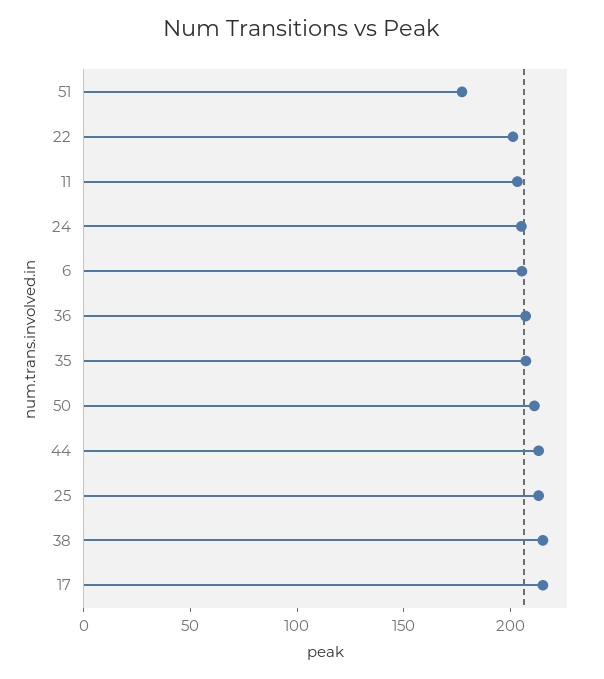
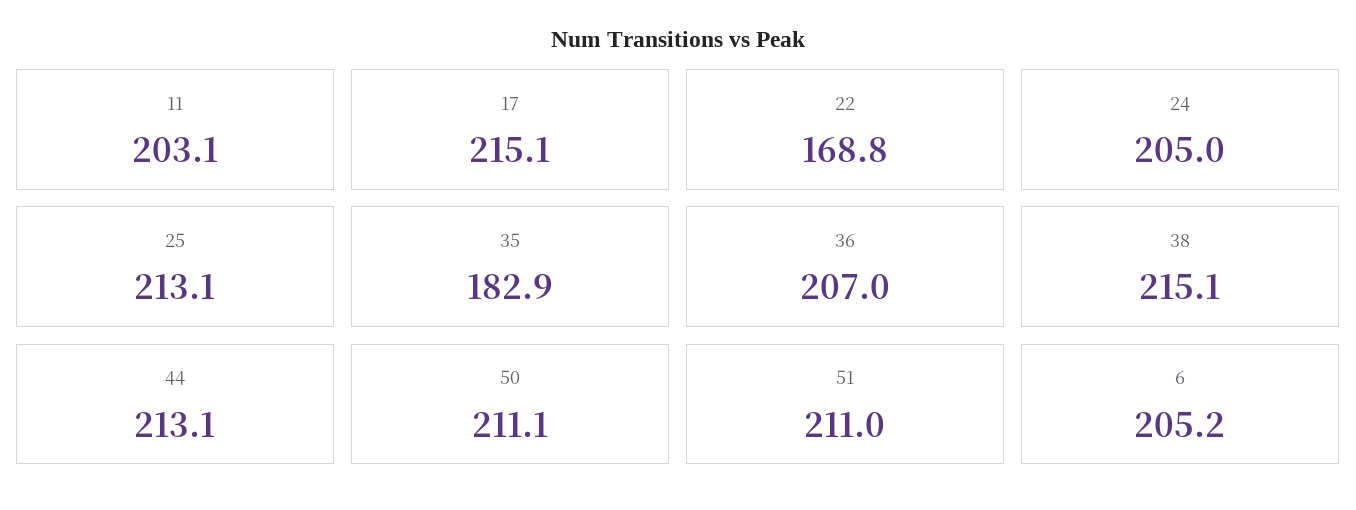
  {
-   "51": 180,
+   "51": 211,
-   "22": 200,
+   "22": 168.8,
    "11": 203.1,
    "24": 205,
    "6": 205.2,
    "36": 207,
-   "35": 210,
+   "35": 182.9,
    "50": 211.1,
    "44": 213.1,
    "25": 213.1,
    "38": 215.1,
    "17": 215.1
  }

